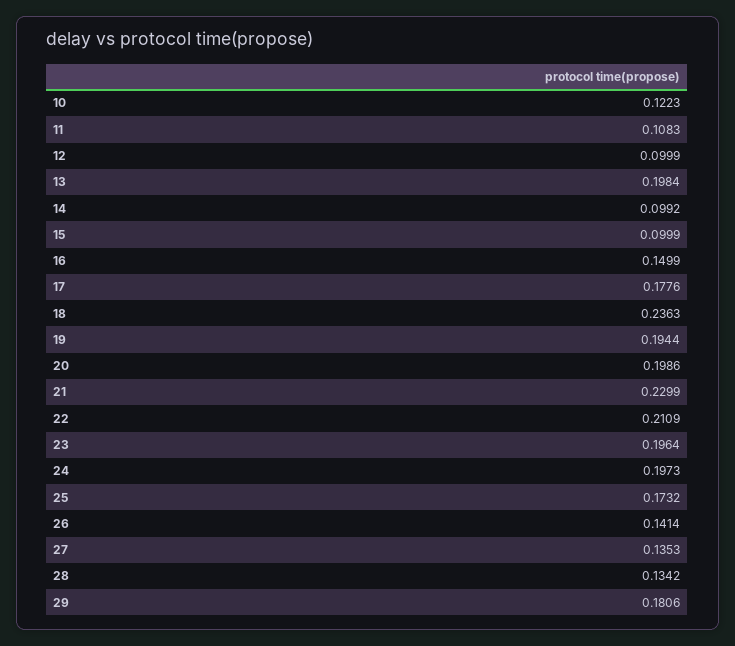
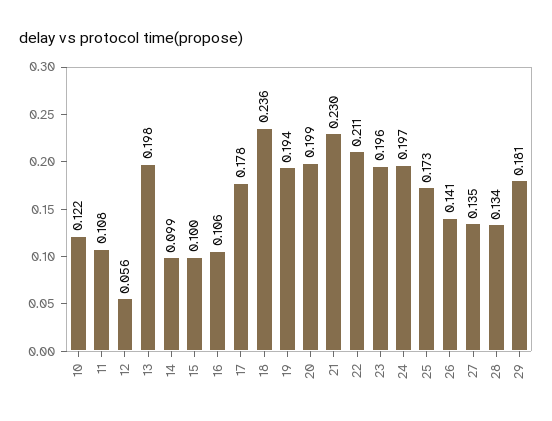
  {
    "10": 0.1223,
    "11": 0.1083,
-   "12": 0.0999,
+   "12": 0.056,
    "13": 0.1984,
    "14": 0.0992,
    "15": 0.0999,
-   "16": 0.1499,
+   "16": 0.106,
    "17": 0.1776,
    "18": 0.2363,
    "19": 0.1944,
    "20": 0.1986,
    "21": 0.2299,
    "22": 0.2109,
    "23": 0.1964,
    "24": 0.1973,
    "25": 0.1732,
    "26": 0.1414,
    "27": 0.1353,
    "28": 0.1342,
    "29": 0.1806
  }

